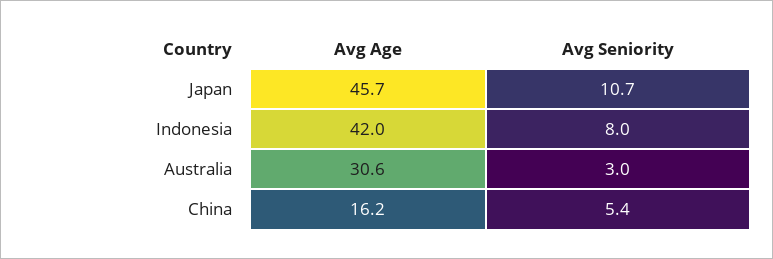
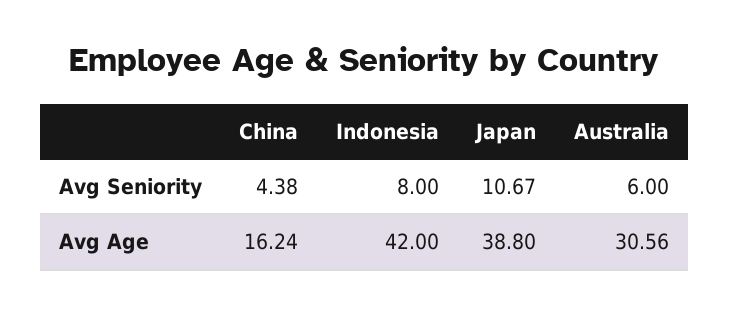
  {
    "Avg Age": {
-     "Japan": 45.7,
+     "Japan": 38.8,
      "Indonesia": 42,
      "Australia": 30.56,
      "China": 16.24
    },
    "Avg Seniority": {
      "Japan": 10.67,
      "Indonesia": 8,
-     "Australia": 3,
+     "Australia": 6,
-     "China": 5.4
+     "China": 4.38
    }
  }

